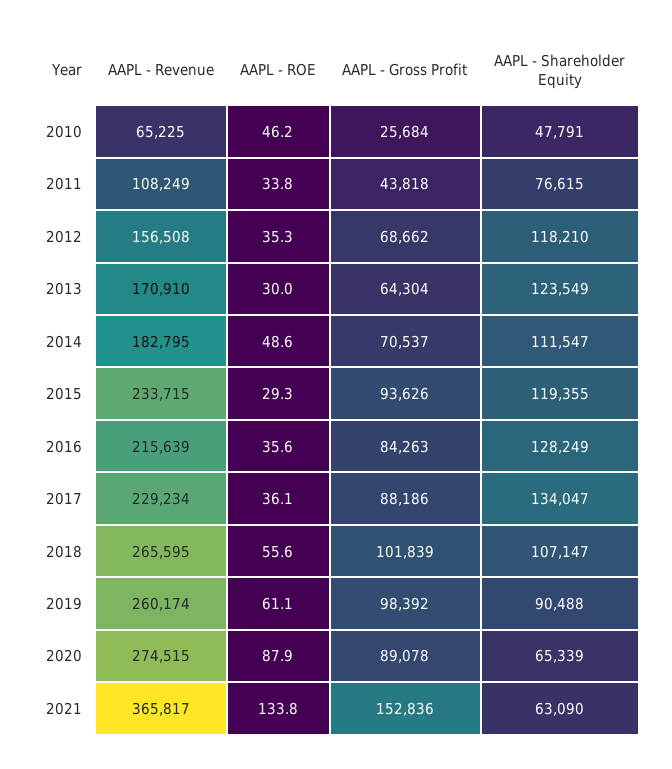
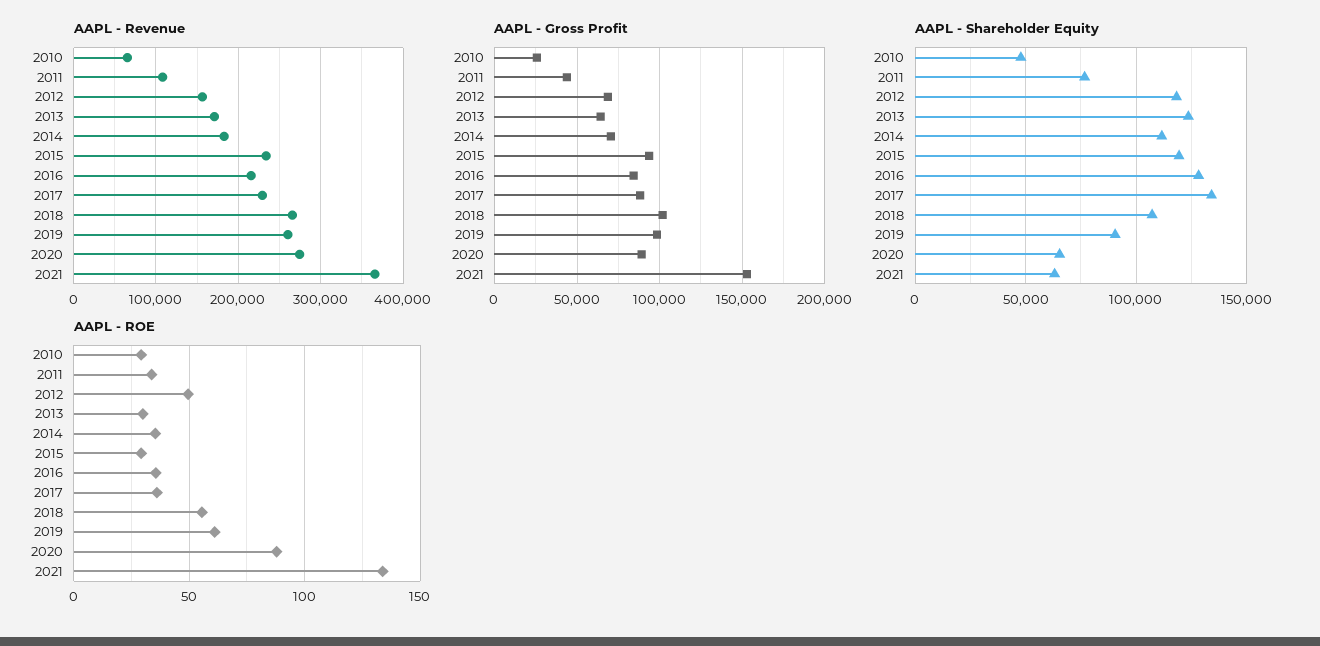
  {
    "AAPL - Revenue": {
      "2010": 65225,
      "2011": 108249,
      "2012": 156508,
      "2013": 170910,
      "2014": 182795,
      "2015": 233715,
      "2016": 215639,
      "2017": 229234,
      "2018": 265595,
      "2019": 260174,
      "2020": 274515,
      "2021": 365817
    },
    "AAPL - ROE": {
-     "2010": 46.2,
+     "2010": 30,
      "2011": 33.8,
-     "2012": 35.3,
+     "2012": 50,
      "2013": 30,
-     "2014": 48.6,
+     "2014": 35,
      "2015": 29.3,
      "2016": 35.6,
      "2017": 36.1,
      "2018": 55.6,
      "2019": 61.1,
      "2020": 87.9,
      "2021": 133.8
    },
    "AAPL - Gross Profit": {
      "2010": 25684,
      "2011": 43818,
      "2012": 68662,
      "2013": 64304,
      "2014": 70537,
      "2015": 93626,
      "2016": 84263,
      "2017": 88186,
      "2018": 101839,
      "2019": 98392,
      "2020": 89078,
      "2021": 152836
    },
    "AAPL - Shareholder Equity": {
      "2010": 47791,
      "2011": 76615,
      "2012": 118210,
      "2013": 123549,
      "2014": 111547,
      "2015": 119355,
      "2016": 128249,
      "2017": 134047,
      "2018": 107147,
      "2019": 90488,
      "2020": 65339,
      "2021": 63090
    }
  }

